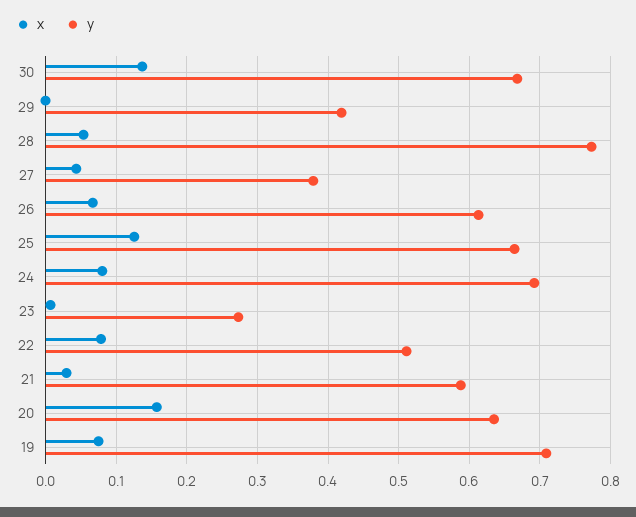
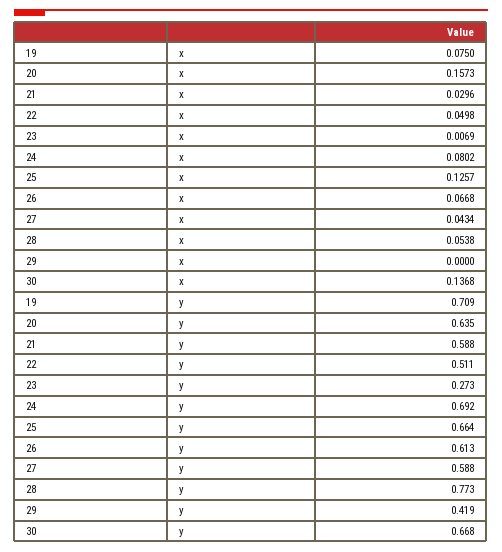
  {
    "x": {
      "30": 0.1368,
      "29": 0,
      "28": 0.0538,
      "27": 0.0434,
      "26": 0.0668,
      "25": 0.1257,
      "24": 0.0802,
      "23": 0.0069,
-     "22": 0.08,
+     "22": 0.0498,
      "21": 0.0296,
      "20": 0.1573,
      "19": 0.075
    },
    "y": {
      "30": 0.668,
      "29": 0.419,
      "28": 0.773,
-     "27": 0.38,
+     "27": 0.588,
      "26": 0.613,
      "25": 0.664,
      "24": 0.692,
      "23": 0.273,
      "22": 0.511,
      "21": 0.588,
      "20": 0.635,
      "19": 0.709
    }
  }

